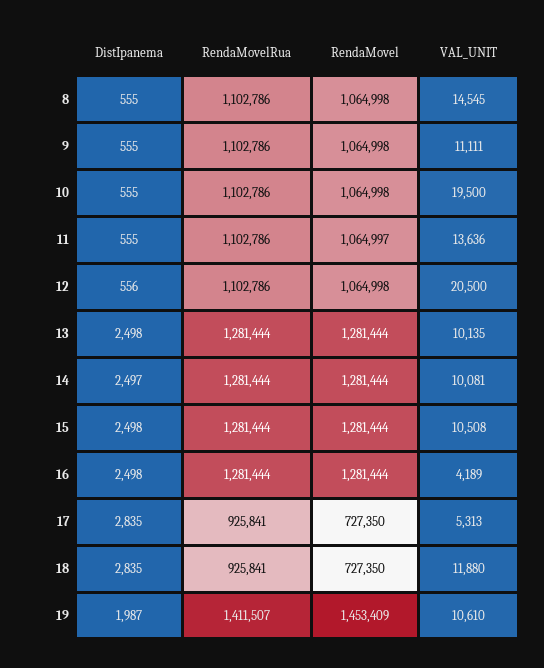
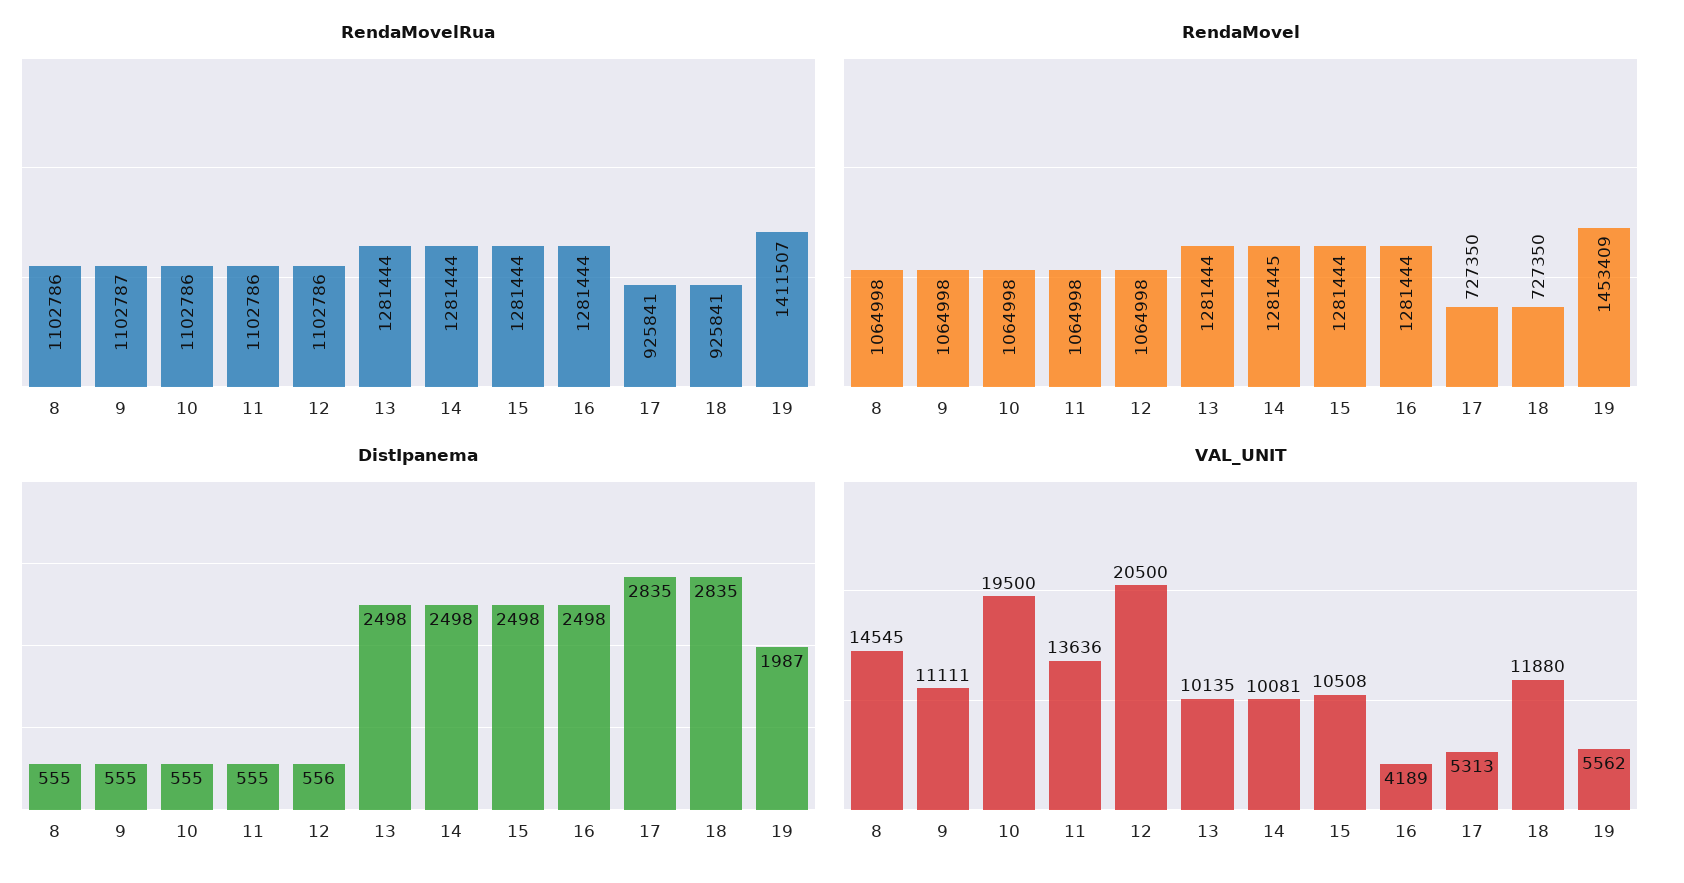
  {
    "DistIpanema": {
      "8": 555,
      "9": 555,
      "10": 555,
      "11": 555,
      "12": 556,
      "13": 2498,
-     "14": 2497,
+     "14": 2498,
      "15": 2498,
      "16": 2498,
      "17": 2835,
      "18": 2835,
      "19": 1987
    },
    "RendaMovelRua": {
      "8": 1102786,
-     "9": 1102786,
+     "9": 1102787,
      "10": 1102786,
      "11": 1102786,
      "12": 1102786,
      "13": 1281444,
      "14": 1281444,
      "15": 1281444,
      "16": 1281444,
      "17": 925841,
      "18": 925841,
      "19": 1411507
    },
    "RendaMovel": {
      "8": 1064998,
      "9": 1064998,
      "10": 1064998,
-     "11": 1064997,
+     "11": 1064998,
      "12": 1064998,
      "13": 1281444,
-     "14": 1281444,
+     "14": 1281445,
      "15": 1281444,
      "16": 1281444,
      "17": 727350,
      "18": 727350,
      "19": 1453409
    },
    "VAL_UNIT": {
      "8": 14545,
      "9": 11111,
      "10": 19500,
      "11": 13636,
      "12": 20500,
      "13": 10135,
      "14": 10081,
      "15": 10508,
      "16": 4189,
      "17": 5313,
      "18": 11880,
-     "19": 10610
+     "19": 5562
    }
  }

